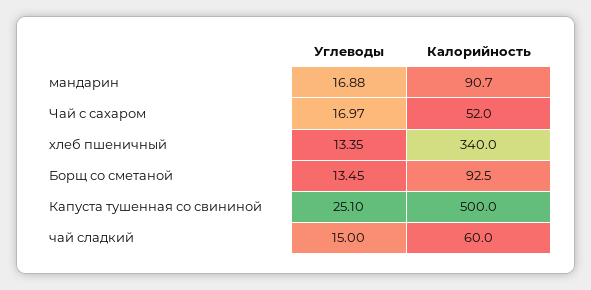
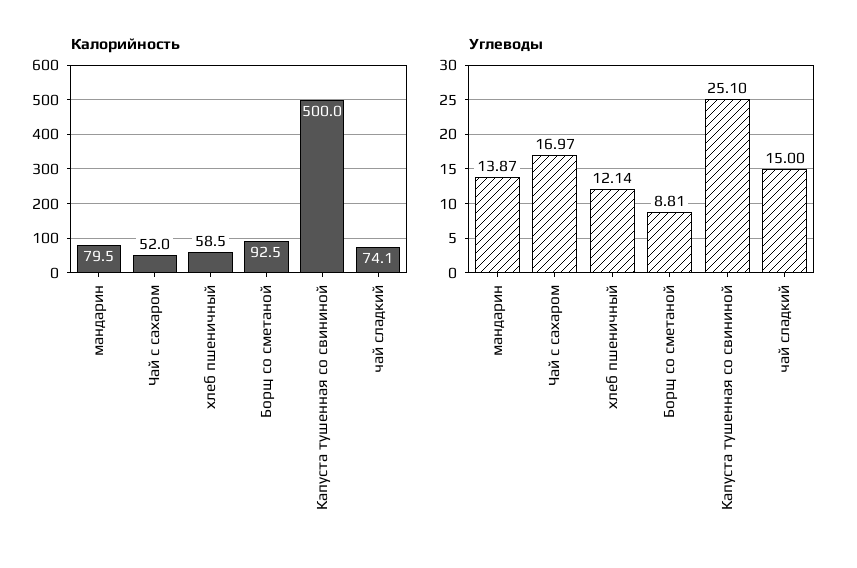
  {
    "Углеводы": {
-     "мандарин": 16.88,
+     "мандарин": 13.87,
      "Чай с сахаром": 16.97,
-     "хлеб пшеничный": 13.35,
+     "хлеб пшеничный": 12.14,
-     "Борщ со сметаной": 13.45,
+     "Борщ со сметаной": 8.81,
      "Капуста тушенная со свининой": 25.1,
      "чай сладкий": 15
    },
    "Калорийность": {
-     "мандарин": 90.7,
+     "мандарин": 79.5,
      "Чай с сахаром": 52,
-     "хлеб пшеничный": 340,
+     "хлеб пшеничный": 58.5,
      "Борщ со сметаной": 92.5,
      "Капуста тушенная со свининой": 500,
-     "чай сладкий": 60
+     "чай сладкий": 74.1
    }
  }

